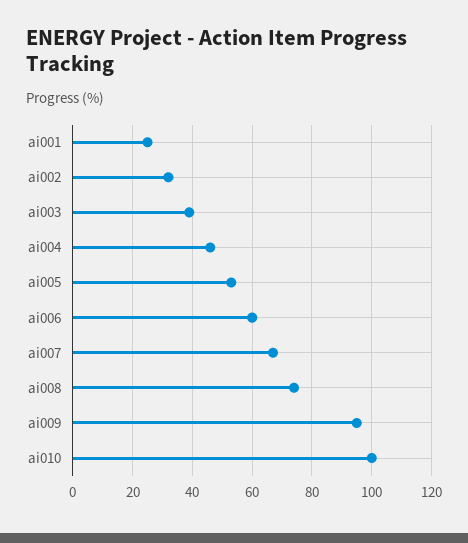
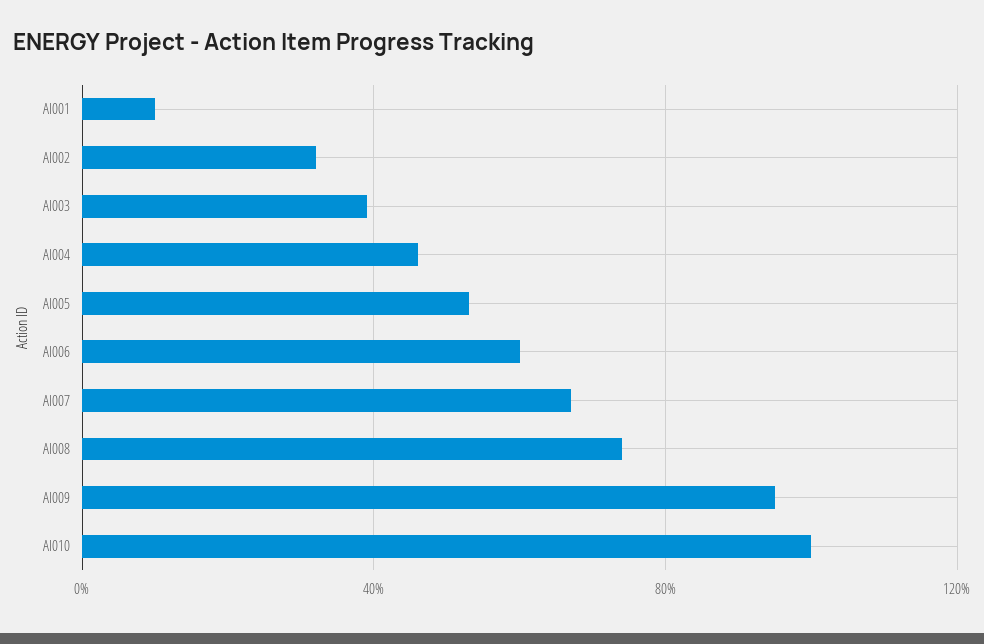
  {
-   "ai001": 25,
+   "ai001": 10,
    "ai002": 30,
    "ai003": 40,
    "ai004": 45,
    "ai005": 55,
    "ai006": 60,
    "ai007": 65,
    "ai008": 75,
    "ai009": 95,
    "ai010": 100
  }

